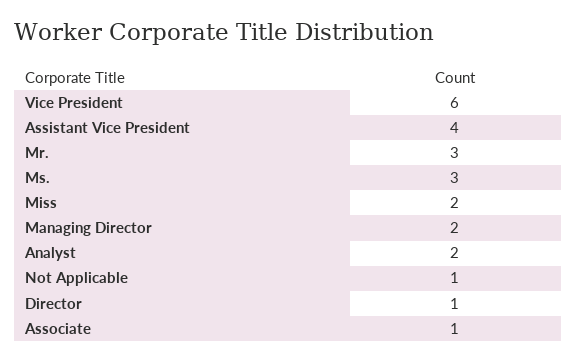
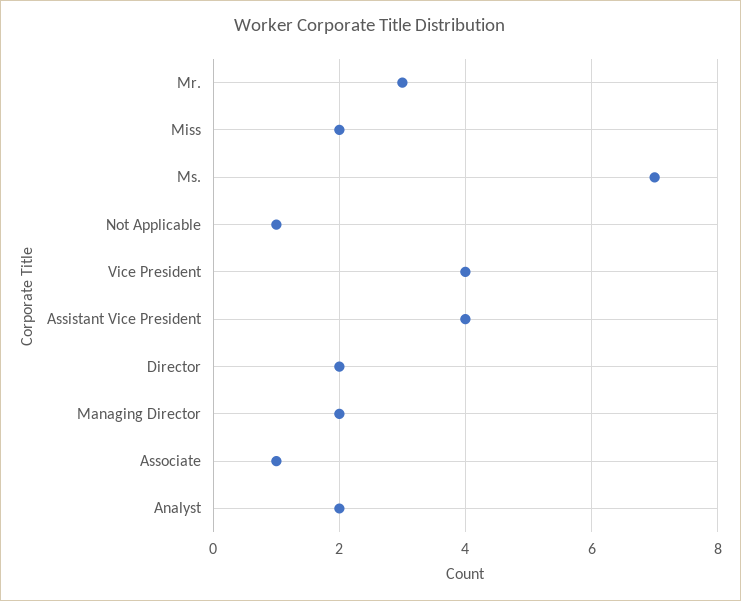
  {
-   "Vice President": 6,
+   "Vice President": 4,
    "Assistant Vice President": 4,
    "Mr.": 3,
-   "Ms.": 3,
+   "Ms.": 7,
    "Miss": 2,
    "Managing Director": 2,
    "Analyst": 2,
    "Not Applicable": 1,
-   "Director": 1,
+   "Director": 2,
    "Associate": 1
  }

